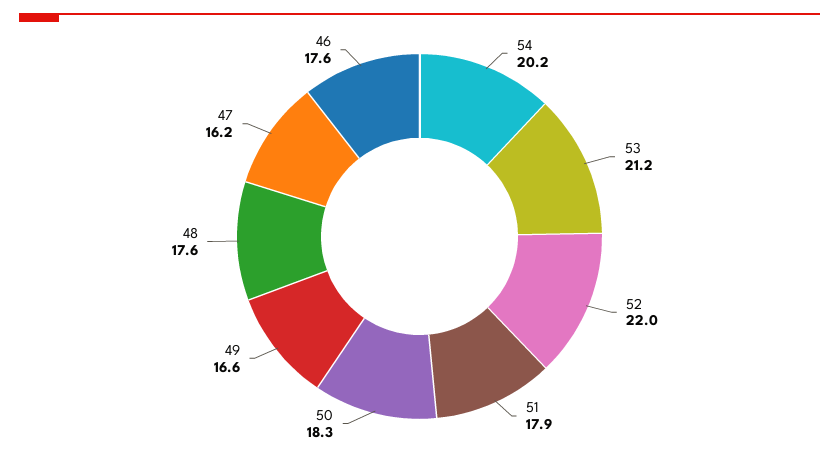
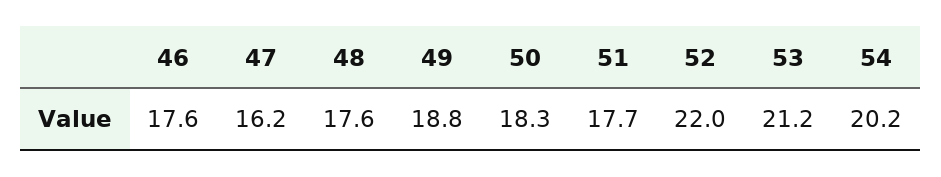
  {
    "54": 20.2,
    "53": 21.2,
    "52": 22,
-   "51": 17.9,
+   "51": 17.7,
    "50": 18.3,
-   "49": 16.6,
+   "49": 18.8,
    "48": 17.6,
    "47": 16.2,
    "46": 17.6
  }

